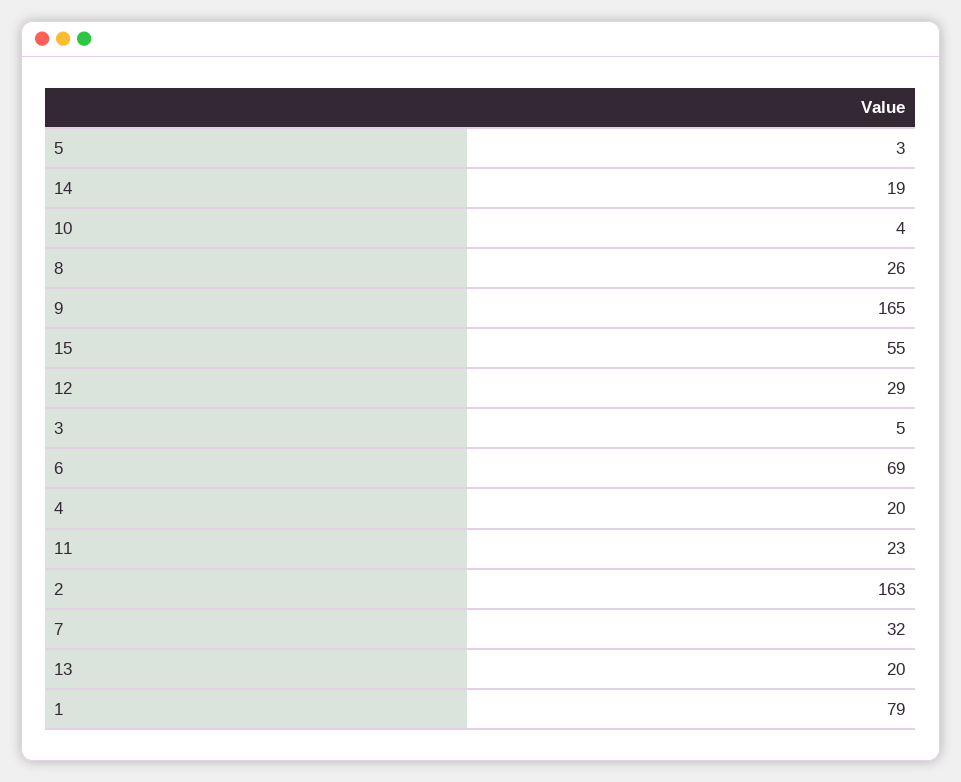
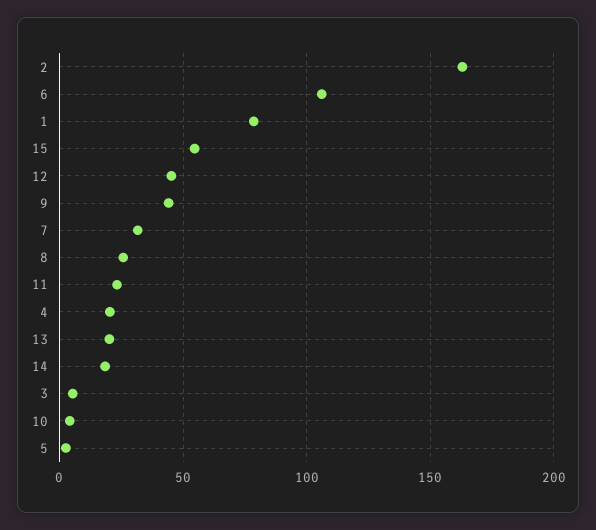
  {
    "5": 3,
    "14": 19,
    "10": 4,
    "8": 26,
-   "9": 165,
+   "9": 45,
    "15": 55,
-   "12": 29,
+   "12": 45,
    "3": 5,
-   "6": 69,
+   "6": 105,
    "4": 20,
    "11": 23,
    "2": 163,
    "7": 32,
    "13": 20,
    "1": 79
  }

